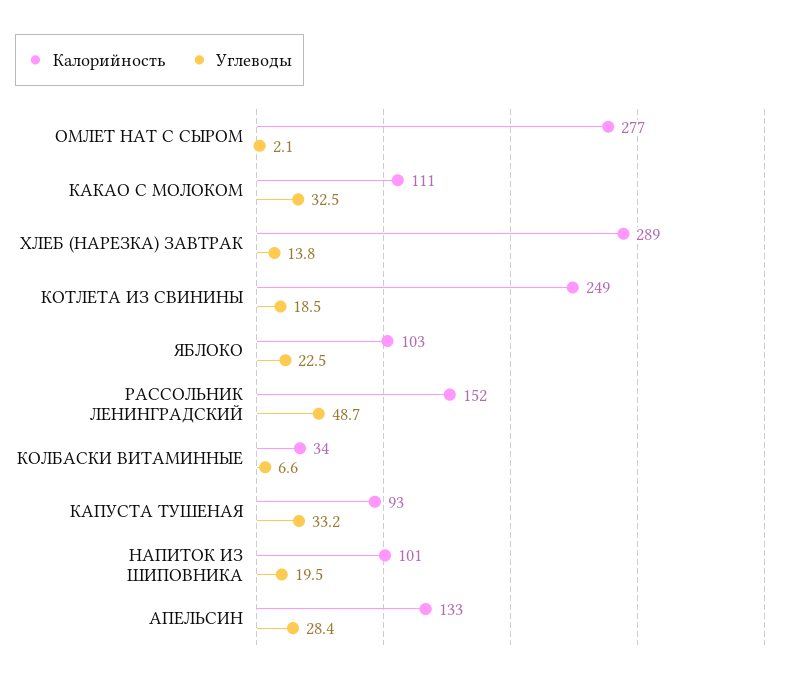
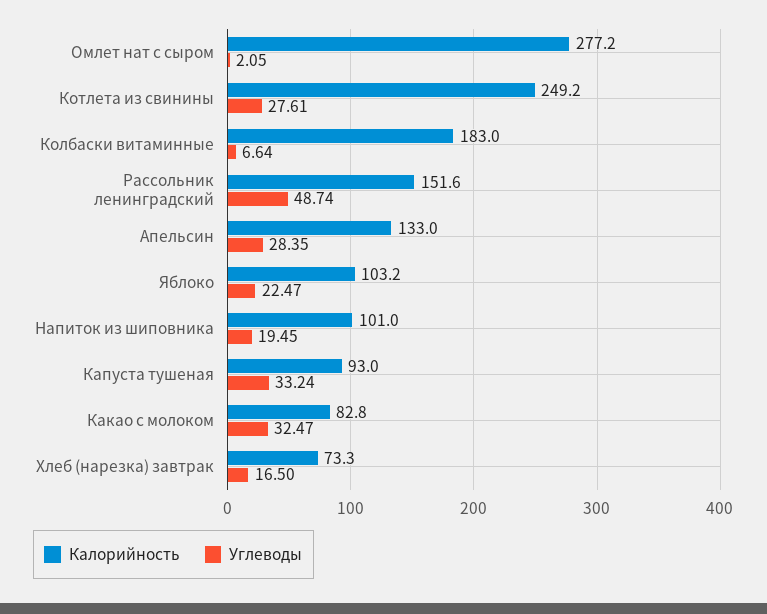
  {
    "Калорийность": {
      "ОМЛЕТ НАТ С СЫРОМ": 277.2,
-     "КАКАО С МОЛОКОМ": 111,
+     "КАКАО С МОЛОКОМ": 82.8,
-     "ХЛЕБ (НАРЕЗКА) ЗАВТРАК": 289,
+     "ХЛЕБ (НАРЕЗКА) ЗАВТРАК": 73.3,
      "КОТЛЕТА ИЗ СВИНИНЫ": 249.2,
      "ЯБЛОКО": 103.2,
      "РАССОЛЬНИК ЛЕНИНГРАДСКИЙ": 151.6,
-     "КОЛБАСКИ ВИТАМИННЫЕ": 34,
+     "КОЛБАСКИ ВИТАМИННЫЕ": 183,
      "КАПУСТА ТУШЕНАЯ": 93,
      "НАПИТОК ИЗ ШИПОВНИКА": 101,
      "АПЕЛЬСИН": 133
    },
    "Углеводы": {
      "ОМЛЕТ НАТ С СЫРОМ": 2.05,
      "КАКАО С МОЛОКОМ": 32.47,
-     "ХЛЕБ (НАРЕЗКА) ЗАВТРАК": 13.8,
+     "ХЛЕБ (НАРЕЗКА) ЗАВТРАК": 16.5,
-     "КОТЛЕТА ИЗ СВИНИНЫ": 18.5,
+     "КОТЛЕТА ИЗ СВИНИНЫ": 27.61,
      "ЯБЛОКО": 22.47,
      "РАССОЛЬНИК ЛЕНИНГРАДСКИЙ": 48.74,
      "КОЛБАСКИ ВИТАМИННЫЕ": 6.64,
      "КАПУСТА ТУШЕНАЯ": 33.24,
      "НАПИТОК ИЗ ШИПОВНИКА": 19.45,
      "АПЕЛЬСИН": 28.35
    }
  }

